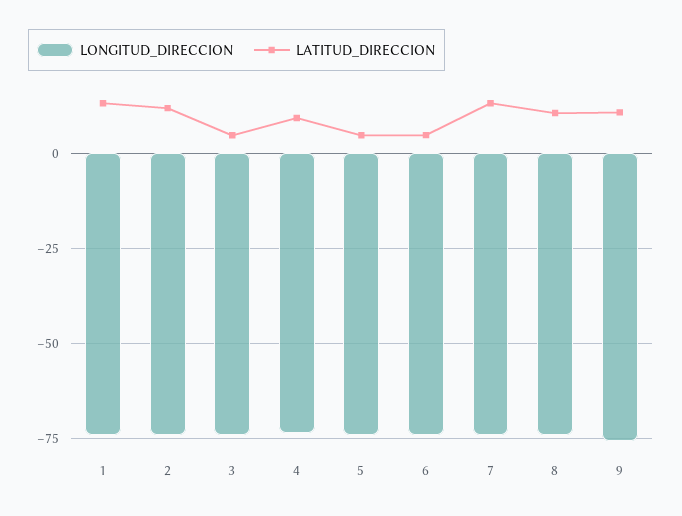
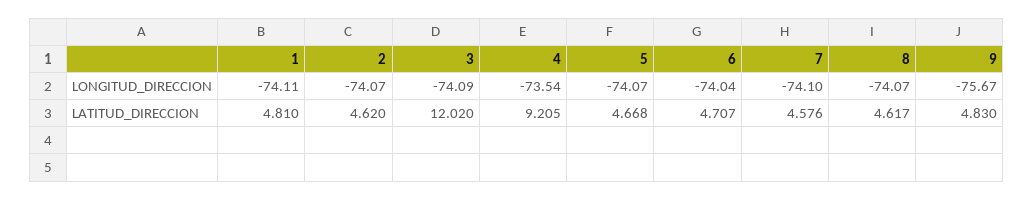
  {
    "LONGITUD_DIRECCION": {
      "1": -74.11,
      "2": -74.07,
      "3": -74.09,
      "4": -73.54,
      "5": -74.07,
      "6": -74.04,
      "7": -74.1,
      "8": -74.07,
      "9": -75.67
    },
    "LATITUD_DIRECCION": {
-     "1": 12.5,
+     "1": 4.81,
-     "2": 12.5,
+     "2": 4.62,
-     "3": 5,
+     "3": 12.02,
      "4": 9.205,
      "5": 4.668,
      "6": 4.707,
-     "7": 12.5,
+     "7": 4.576,
-     "8": 10,
+     "8": 4.617,
-     "9": 10
+     "9": 4.83
    }
  }

